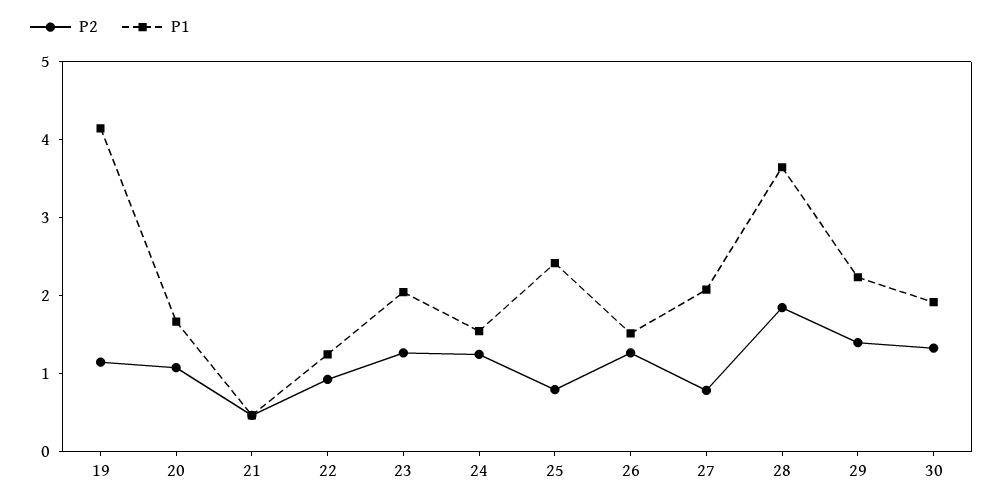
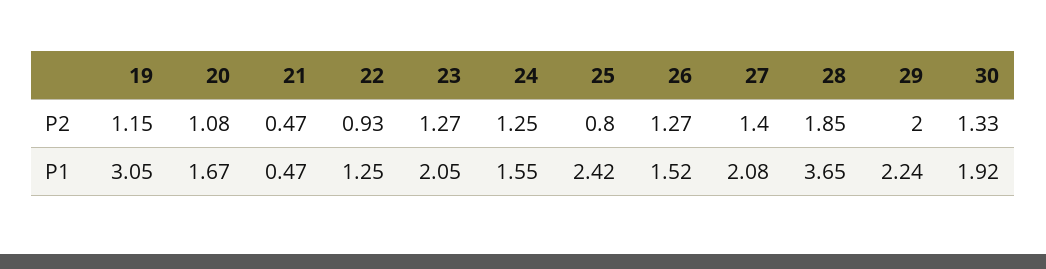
  {
    "P2": {
      "19": 1.15,
      "20": 1.08,
      "21": 0.47,
      "22": 0.93,
      "23": 1.27,
      "24": 1.25,
      "25": 0.8,
      "26": 1.27,
-     "27": 0.8,
+     "27": 1.4,
      "28": 1.85,
-     "29": 1.4,
+     "29": 2,
      "30": 1.33
    },
    "P1": {
-     "19": 4.2,
+     "19": 3.05,
      "20": 1.67,
      "21": 0.47,
      "22": 1.25,
      "23": 2.05,
      "24": 1.55,
      "25": 2.42,
      "26": 1.52,
      "27": 2.08,
      "28": 3.65,
      "29": 2.24,
      "30": 1.92
    }
  }

